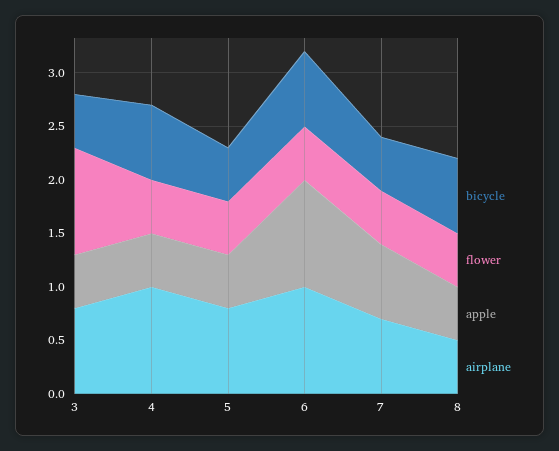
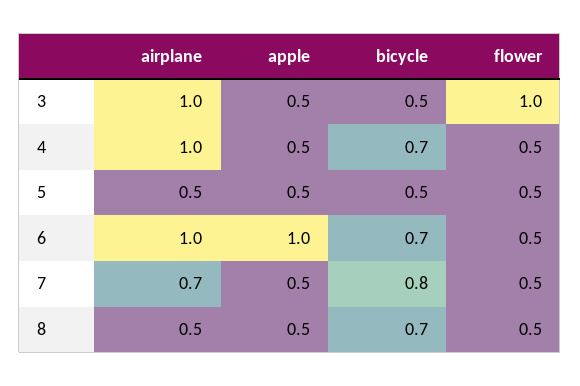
  {
    "bicycle": {
      "3": 0.5,
      "4": 0.7,
      "5": 0.5,
      "6": 0.7,
-     "7": 0.5,
+     "7": 0.8,
      "8": 0.7
    },
    "flower": {
      "3": 1,
      "4": 0.5,
      "5": 0.5,
      "6": 0.5,
      "7": 0.5,
      "8": 0.5
    },
    "apple": {
      "3": 0.5,
      "4": 0.5,
      "5": 0.5,
      "6": 1,
-     "7": 0.7,
+     "7": 0.5,
      "8": 0.5
    },
    "airplane": {
-     "3": 0.8,
+     "3": 1,
      "4": 1,
-     "5": 0.8,
+     "5": 0.5,
      "6": 1,
      "7": 0.7,
      "8": 0.5
    }
  }

